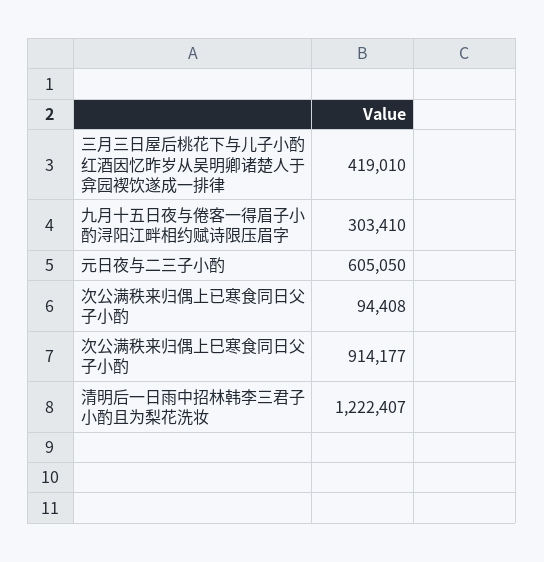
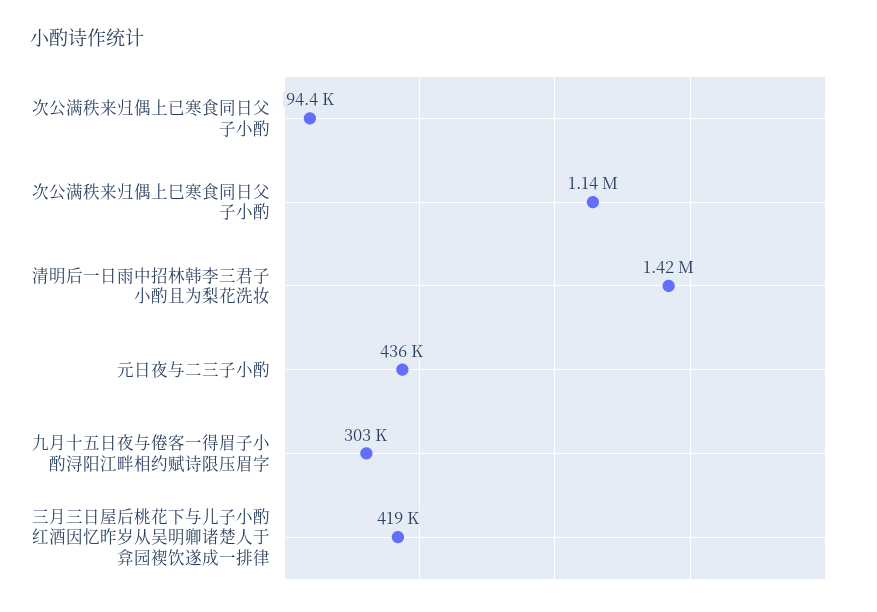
  {
    "三月三日屋后桃花下与儿子小酌红酒因忆昨岁从吴明卿诸楚人于弇园褉饮遂成一排律": 419010,
    "九月十五日夜与倦客一得眉子小酌浔阳江畔相约赋诗限压眉字": 303410,
-   "元日夜与二三子小酌": 605050,
+   "元日夜与二三子小酌": 436000,
    "次公满秩来归偶上已寒食同日父子小酌": 94408,
-   "次公满秩来归偶上巳寒食同日父子小酌": 914177,
+   "次公满秩来归偶上巳寒食同日父子小酌": 1140000,
-   "清明后一日雨中招林韩李三君子小酌且为梨花洗妆": 1222407
+   "清明后一日雨中招林韩李三君子小酌且为梨花洗妆": 1420000
  }

